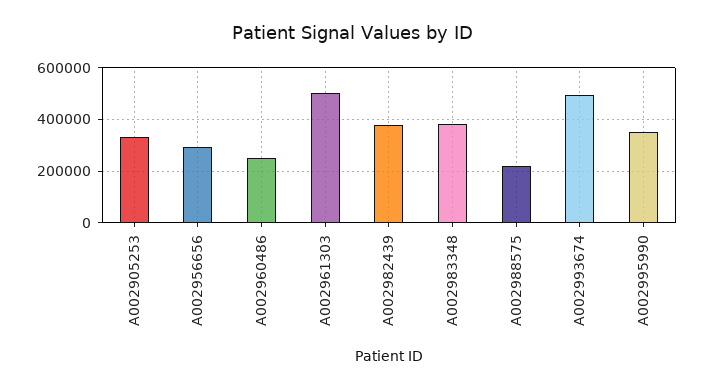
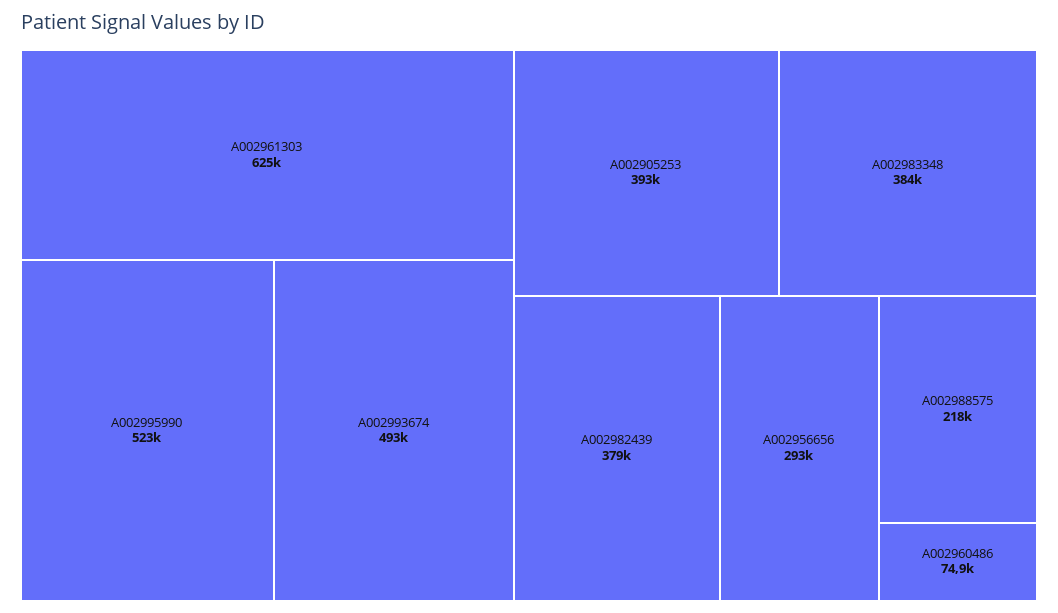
  {
-   "A002905253": 325000,
+   "A002905253": 393000,
    "A002956656": 293000,
-   "A002960486": 250000,
+   "A002960486": 74900,
-   "A002961303": 500000,
+   "A002961303": 625000,
    "A002982439": 379000,
    "A002983348": 384000,
    "A002988575": 218000,
    "A002993674": 493000,
-   "A002995990": 350000
+   "A002995990": 523000
  }

